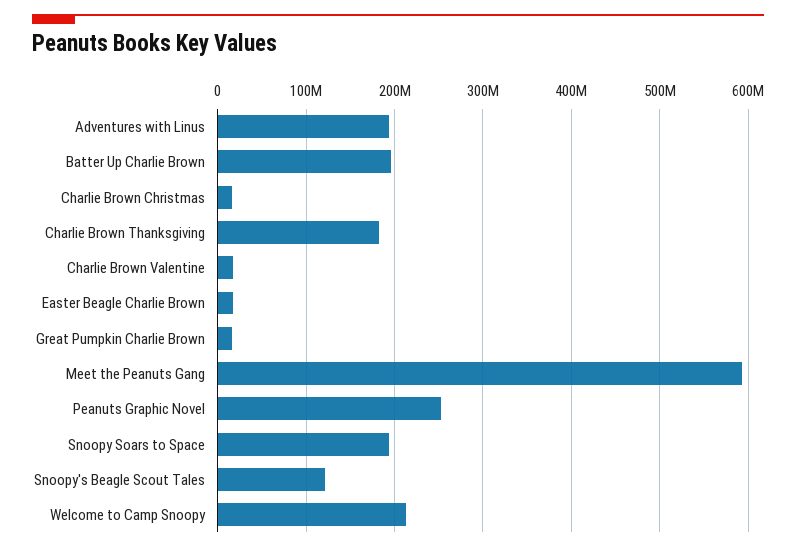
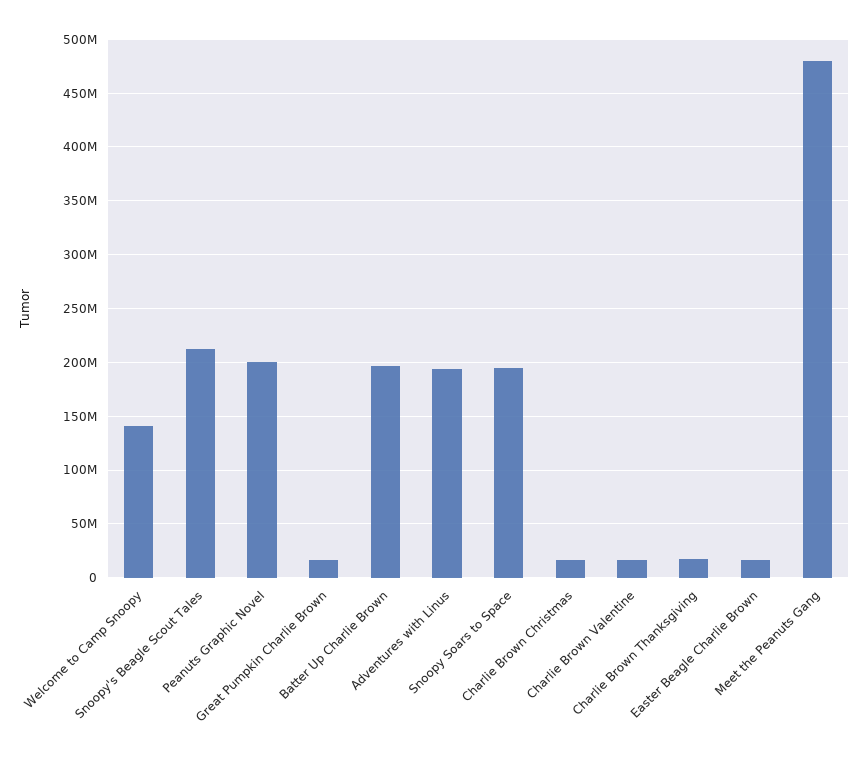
  {
    "Adventures with Linus": 190000000,
    "Batter Up Charlie Brown": 200000000,
    "Charlie Brown Christmas": 20000000,
-   "Charlie Brown Thanksgiving": 180000000,
+   "Charlie Brown Thanksgiving": 20000000,
    "Charlie Brown Valentine": 20000000,
    "Easter Beagle Charlie Brown": 20000000,
    "Great Pumpkin Charlie Brown": 20000000,
-   "Meet the Peanuts Gang": 590000000,
+   "Meet the Peanuts Gang": 480000000,
-   "Peanuts Graphic Novel": 250000000,
+   "Peanuts Graphic Novel": 200000000,
    "Snoopy Soars to Space": 190000000,
-   "Snoopy's Beagle Scout Tales": 120000000,
+   "Snoopy's Beagle Scout Tales": 210000000,
-   "Welcome to Camp Snoopy": 210000000
+   "Welcome to Camp Snoopy": 140000000
  }

